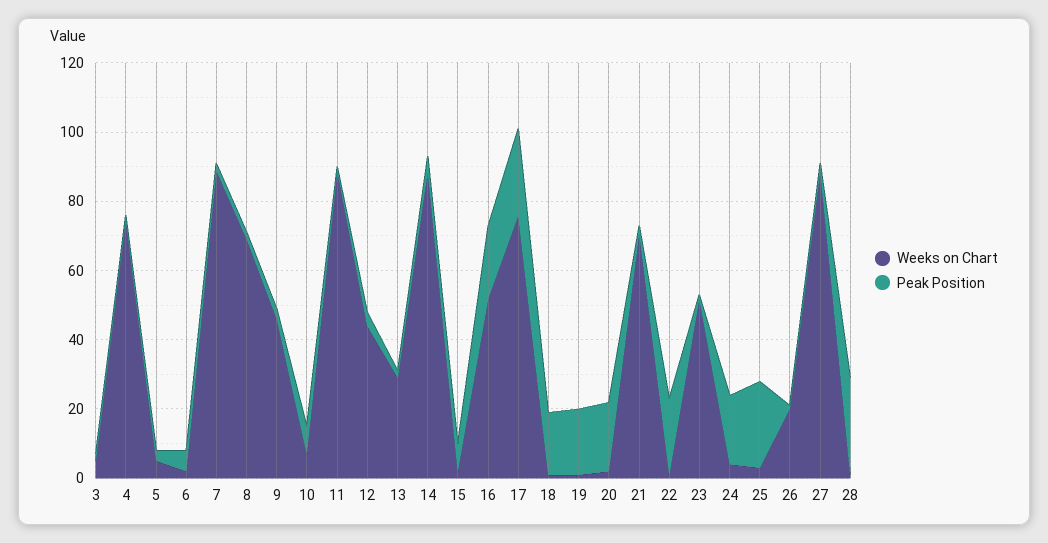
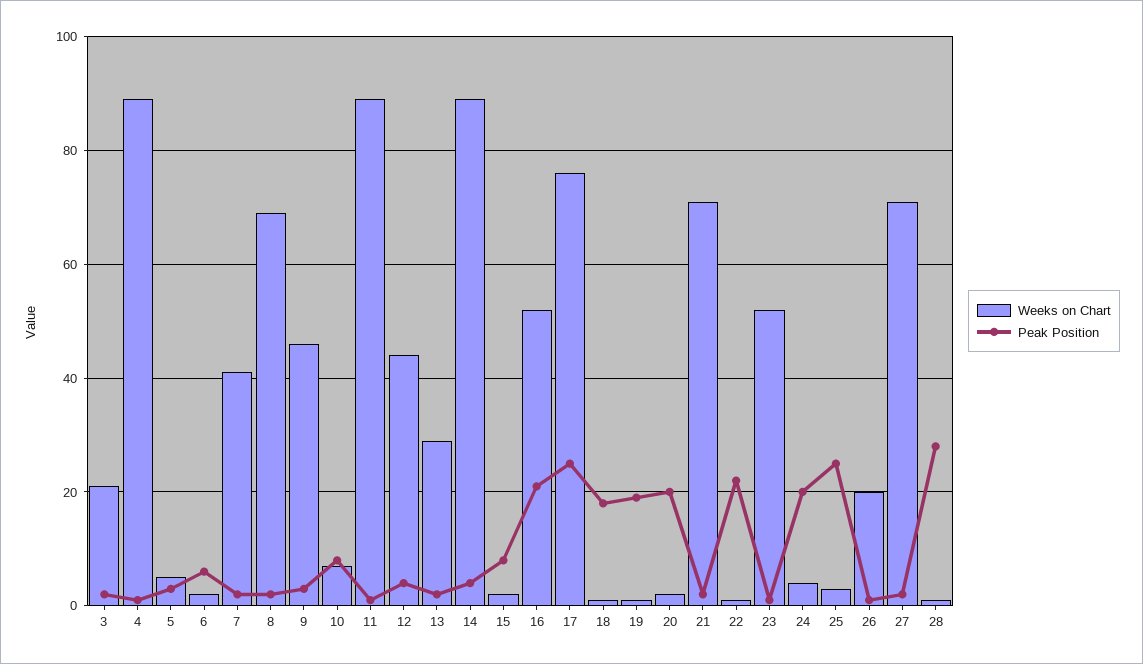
  {
    "Weeks on Chart": {
-     "3": 5,
+     "3": 20,
-     "4": 75,
+     "4": 90,
      "5": 5,
      "6": 0,
-     "7": 90,
+     "7": 40,
      "8": 70,
      "9": 45,
      "10": 5,
      "11": 90,
      "12": 45,
      "13": 30,
      "14": 90,
      "15": 0,
      "16": 50,
      "17": 75,
      "18": 0,
      "19": 0,
      "20": 0,
      "21": 70,
      "22": 0,
      "23": 50,
      "24": 5,
      "25": 5,
      "26": 20,
-     "27": 90,
+     "27": 70,
      "28": 0
    },
    "Peak Position": {
      "3": 0,
      "4": 0,
      "5": 5,
      "6": 5,
      "7": 0,
      "8": 0,
      "9": 5,
      "10": 10,
      "11": 0,
      "12": 5,
      "13": 0,
      "14": 5,
      "15": 10,
      "16": 20,
      "17": 25,
      "18": 20,
      "19": 20,
      "20": 20,
      "21": 0,
      "22": 20,
      "23": 0,
      "24": 20,
      "25": 25,
      "26": 0,
      "27": 0,
      "28": 30
    }
  }

